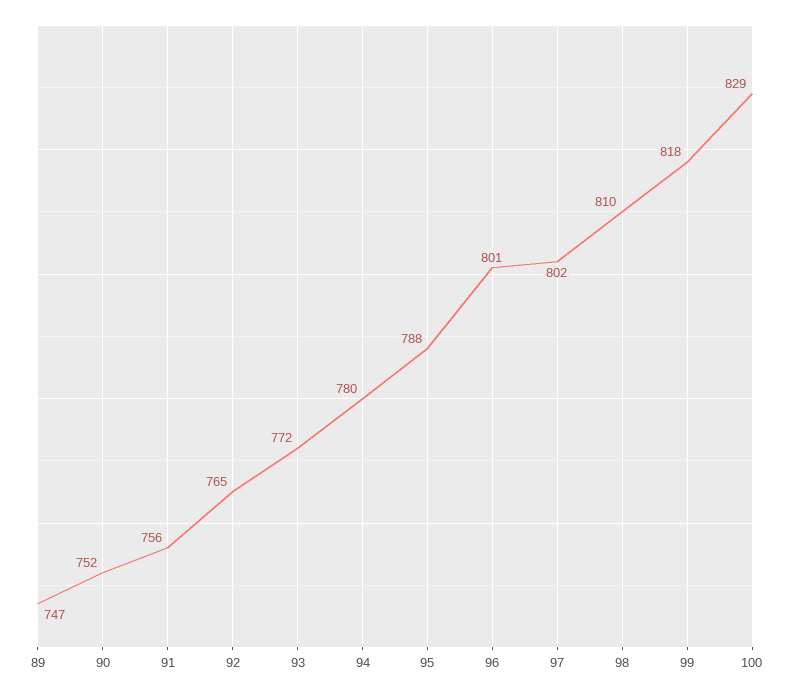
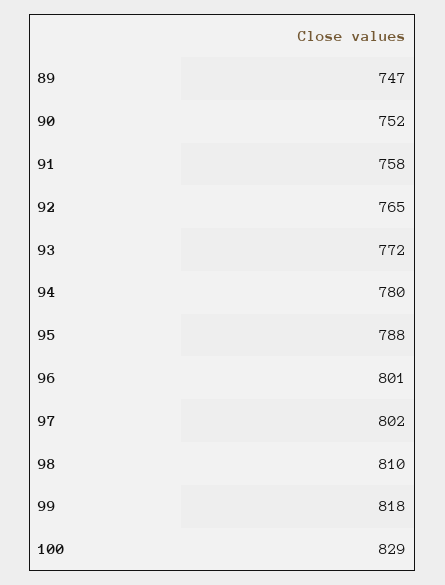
  {
    "89": 747,
    "90": 752,
-   "91": 756,
+   "91": 758,
    "92": 765,
    "93": 772,
    "94": 780,
    "95": 788,
    "96": 801,
    "97": 802,
    "98": 810,
    "99": 818,
    "100": 829
  }

